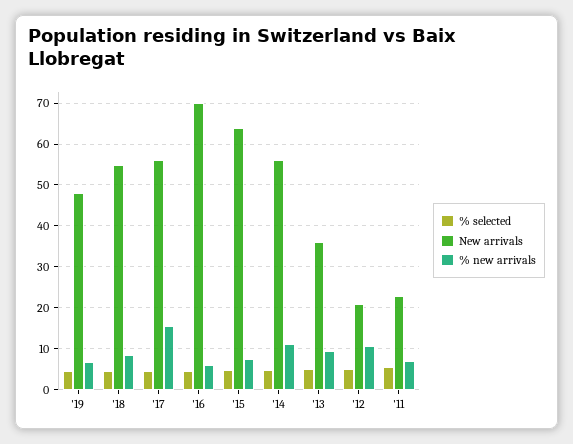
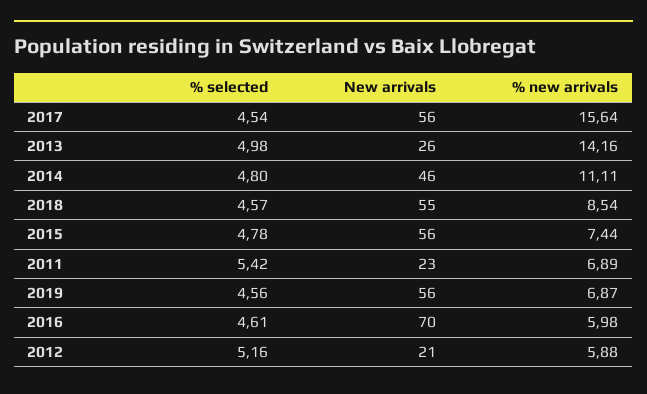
  {
    "% selected": {
      "'19": 4.56,
      "'18": 4.57,
      "'17": 4.54,
      "'16": 4.61,
      "'15": 4.78,
      "'14": 4.8,
      "'13": 4.98,
      "'12": 5.16,
      "'11": 5.42
    },
    "New arrivals": {
-     "'19": 48,
+     "'19": 56,
      "'18": 55,
      "'17": 56,
      "'16": 70,
-     "'15": 64,
+     "'15": 56,
-     "'14": 56,
+     "'14": 46,
-     "'13": 36,
+     "'13": 26,
      "'12": 21,
      "'11": 23
    },
    "% new arrivals": {
      "'19": 6.87,
      "'18": 8.54,
      "'17": 15.64,
      "'16": 5.98,
      "'15": 7.44,
      "'14": 11.11,
-     "'13": 10,
+     "'13": 14.16,
-     "'12": 10,
+     "'12": 5.88,
      "'11": 6.89
    }
  }

